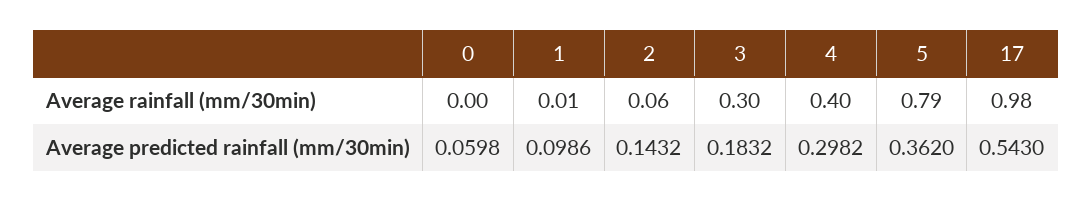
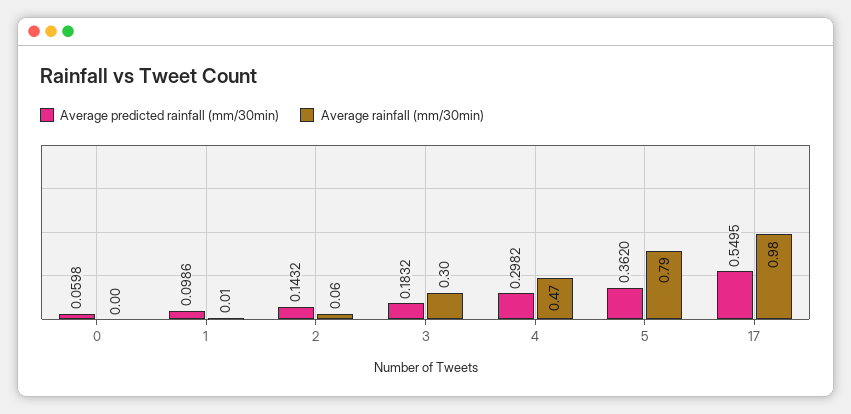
  {
    "Average rainfall (mm/30min)": {
      "0": 0,
      "1": 0.01,
      "2": 0.06,
      "3": 0.3,
-     "4": 0.4,
+     "4": 0.47,
      "5": 0.79,
      "17": 0.98
    },
    "Average predicted rainfall (mm/30min)": {
      "0": 0.0598,
      "1": 0.0986,
      "2": 0.1432,
      "3": 0.1832,
      "4": 0.2982,
      "5": 0.362,
-     "17": 0.543
+     "17": 0.5495
    }
  }

